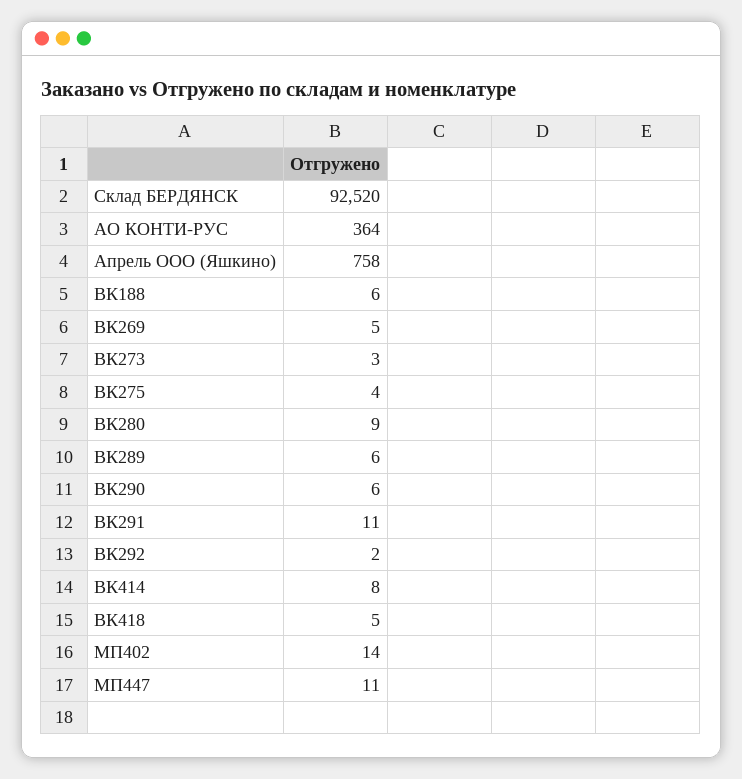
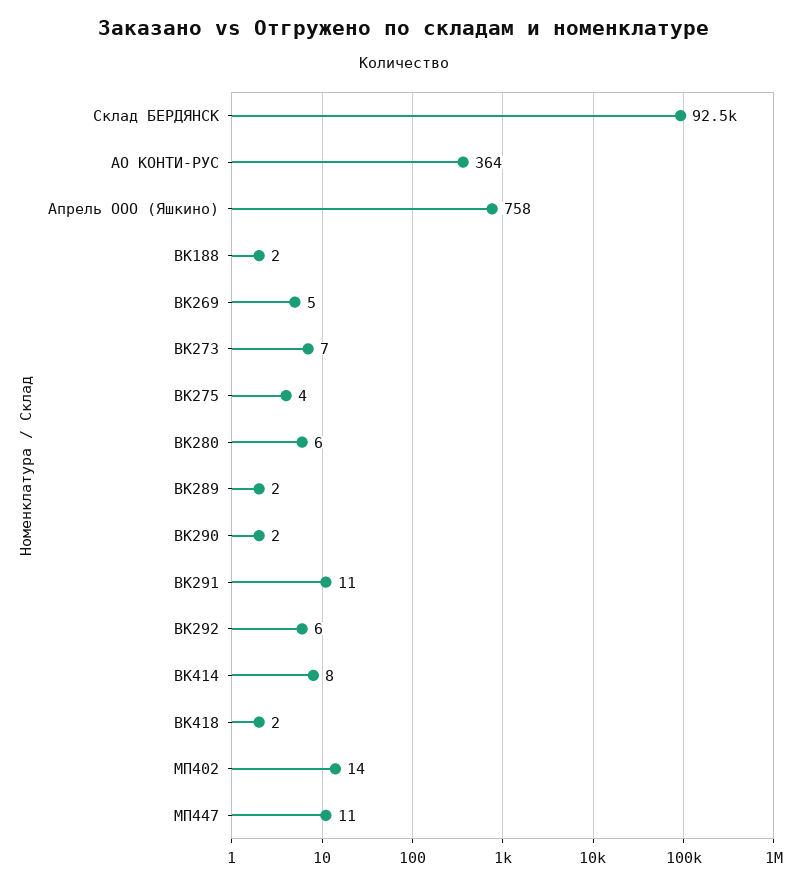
  {
    "Склад БЕРДЯНСК": 92520,
    "АО КОНТИ-РУС": 364,
    "Апрель ООО (Яшкино)": 758,
-   "ВК188": 6,
+   "ВК188": 2,
    "ВК269": 5,
-   "ВК273": 3,
+   "ВК273": 7,
    "ВК275": 4,
-   "ВК280": 9,
+   "ВК280": 6,
-   "ВК289": 6,
+   "ВК289": 2,
-   "ВК290": 6,
+   "ВК290": 2,
    "ВК291": 11,
-   "ВК292": 2,
+   "ВК292": 6,
    "ВК414": 8,
-   "ВК418": 5,
+   "ВК418": 2,
    "МП402": 14,
    "МП447": 11
  }

